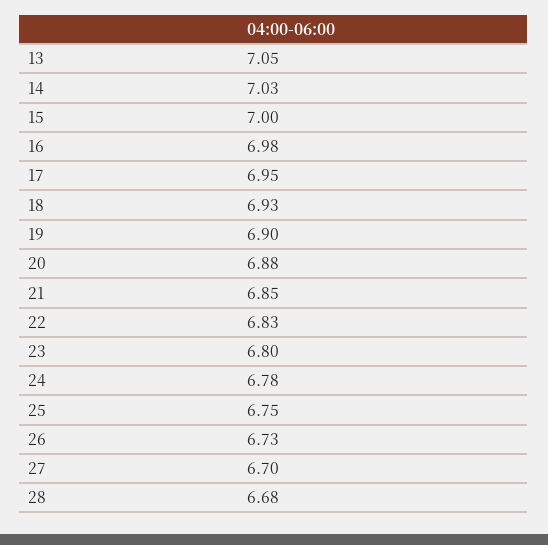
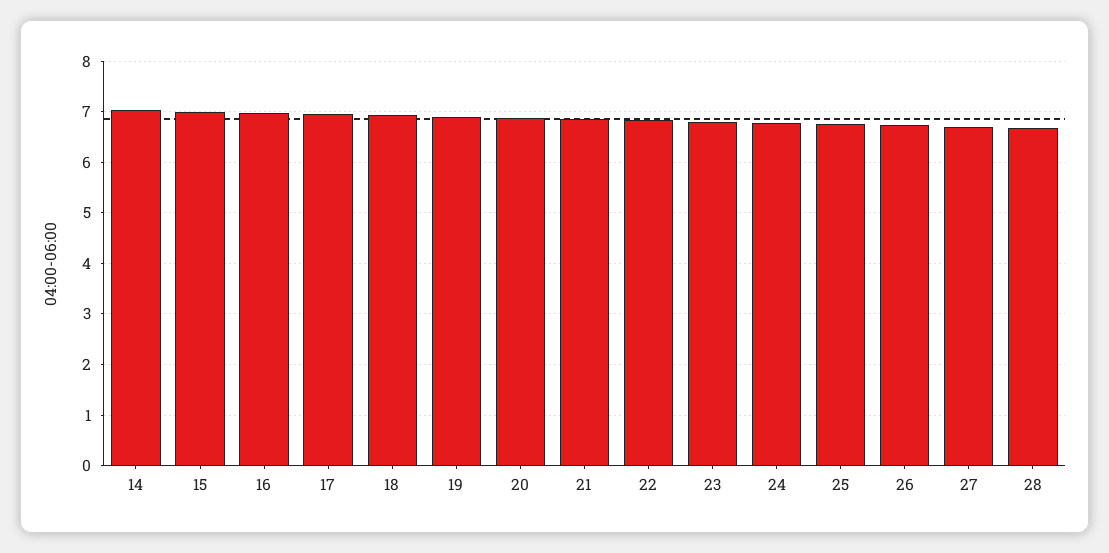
  {
-   "13": 7.05,
    "14": 7.03,
    "15": 7,
    "16": 6.98,
    "17": 6.95,
    "18": 6.93,
    "19": 6.9,
    "20": 6.88,
    "21": 6.85,
    "22": 6.83,
    "23": 6.8,
    "24": 6.78,
    "25": 6.75,
    "26": 6.73,
    "27": 6.7,
    "28": 6.68
  }

